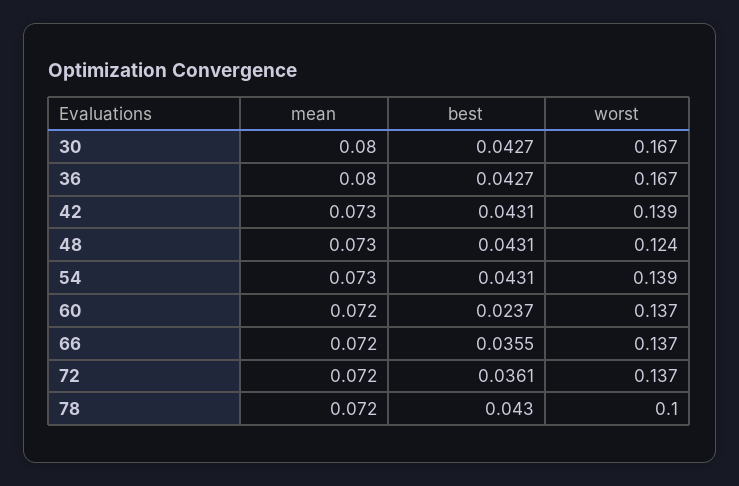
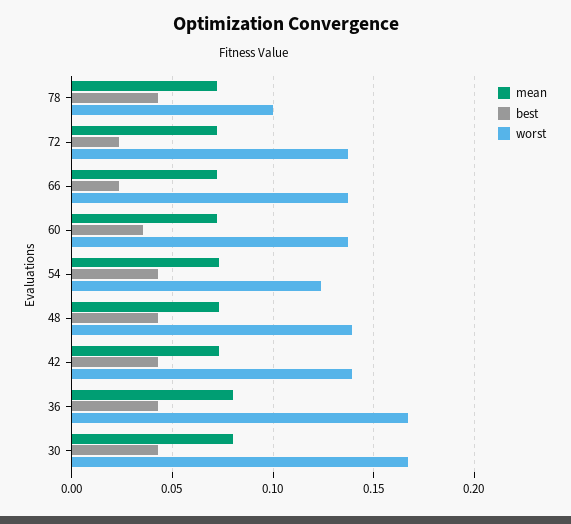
  {
    "mean": {
      "30": 0.08,
      "36": 0.08,
      "42": 0.073,
      "48": 0.073,
      "54": 0.073,
      "60": 0.072,
      "66": 0.072,
      "72": 0.072,
      "78": 0.072
    },
    "best": {
      "30": 0.0427,
      "36": 0.0427,
      "42": 0.0431,
      "48": 0.0431,
      "54": 0.0431,
-     "60": 0.0237,
+     "60": 0.035,
-     "66": 0.0355,
+     "66": 0.025,
-     "72": 0.0361,
+     "72": 0.025,
      "78": 0.043
    },
    "worst": {
      "30": 0.167,
      "36": 0.167,
      "42": 0.139,
-     "48": 0.124,
+     "48": 0.14,
-     "54": 0.139,
+     "54": 0.125,
      "60": 0.137,
      "66": 0.137,
      "72": 0.137,
      "78": 0.1
    }
  }

